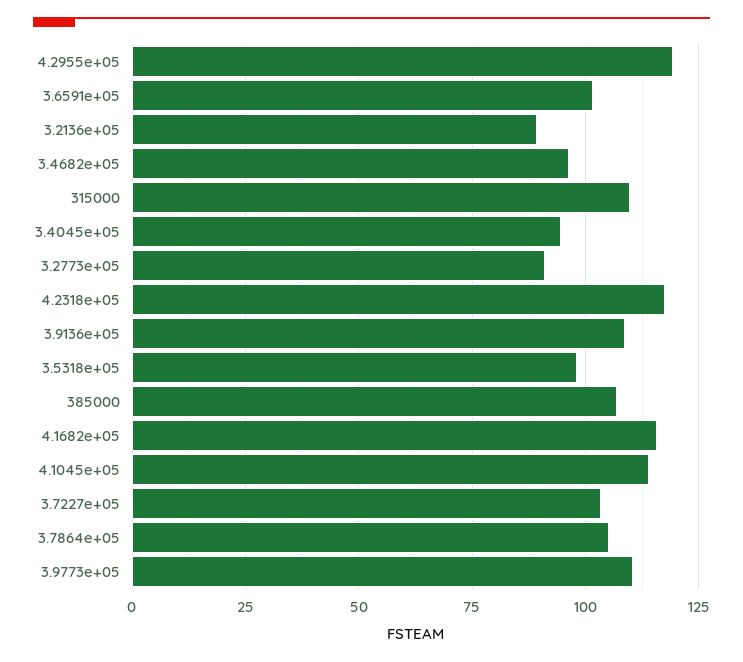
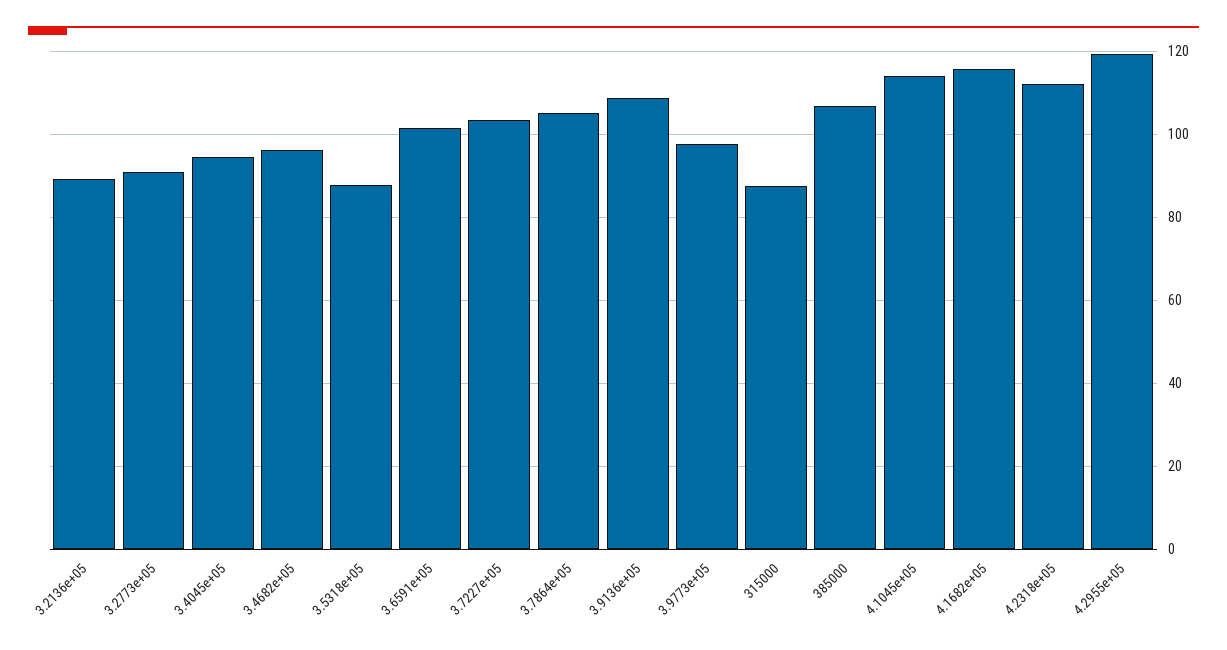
  {
    "4.2955e+05": 120,
    "3.6591e+05": 102,
    "3.2136e+05": 90,
    "3.4682e+05": 96,
-   "315000": 110,
+   "315000": 88,
    "3.4045e+05": 94,
    "3.2773e+05": 92,
-   "4.2318e+05": 117.5,
+   "4.2318e+05": 112,
    "3.9136e+05": 108,
-   "3.5318e+05": 97.5,
+   "3.5318e+05": 88,
    "385000": 106,
    "4.1682e+05": 116,
    "4.1045e+05": 114,
    "3.7227e+05": 104,
    "3.7864e+05": 106,
-   "3.9773e+05": 110
+   "3.9773e+05": 98
  }

